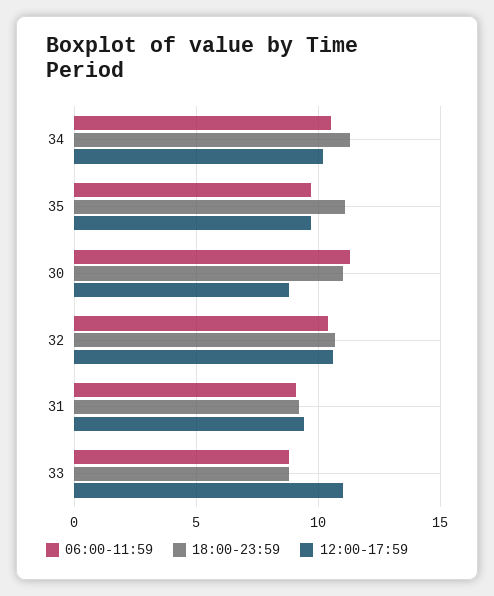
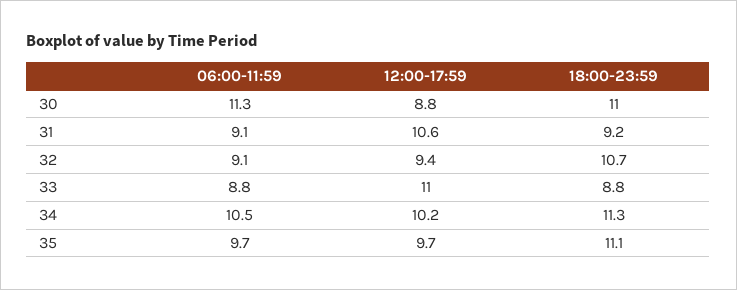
  {
    "06:00-11:59": {
      "34": 10.5,
      "35": 9.7,
      "30": 11.3,
-     "32": 10.5,
+     "32": 9.1,
      "31": 9.1,
      "33": 8.8
    },
    "18:00-23:59": {
      "34": 11.3,
      "35": 11.1,
      "30": 11,
      "32": 10.7,
      "31": 9.2,
      "33": 8.8
    },
    "12:00-17:59": {
      "34": 10.2,
      "35": 9.7,
      "30": 8.8,
-     "32": 10.5,
+     "32": 9.4,
-     "31": 9.5,
+     "31": 10.6,
      "33": 11
    }
  }

